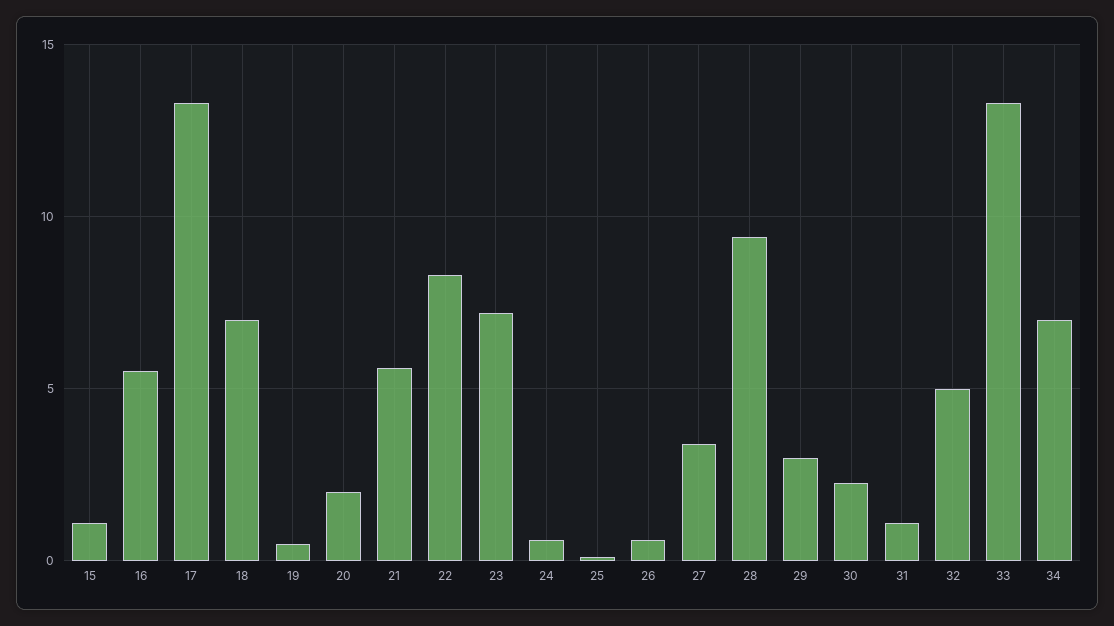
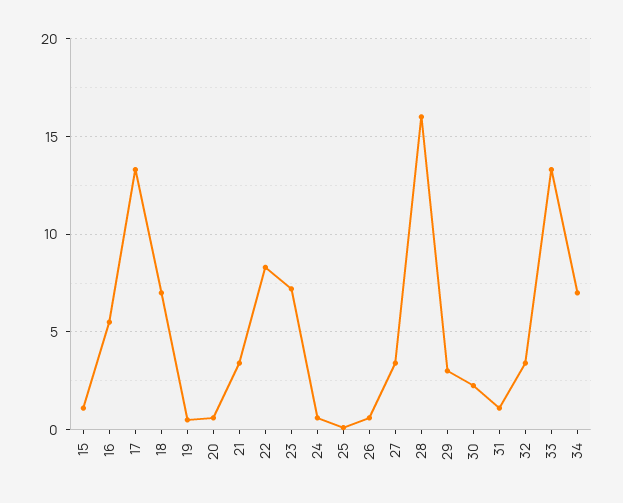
  {
    "15": 1,
    "16": 5.5,
    "17": 13.5,
    "18": 7,
    "19": 0.5,
-   "20": 2,
+   "20": 0.5,
-   "21": 5.5,
+   "21": 3.5,
    "22": 8.5,
    "23": 7,
    "24": 0.5,
    "25": 0,
    "26": 0.5,
    "27": 3.5,
-   "28": 9.5,
+   "28": 16,
    "29": 3,
    "30": 2.5,
    "31": 1,
-   "32": 5,
+   "32": 3.5,
    "33": 13.5,
    "34": 7
  }

